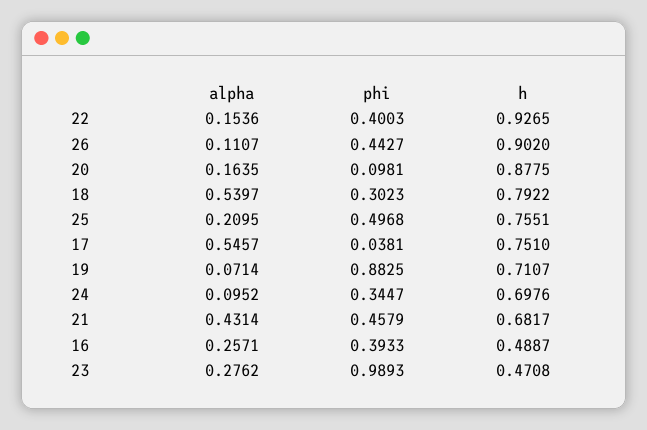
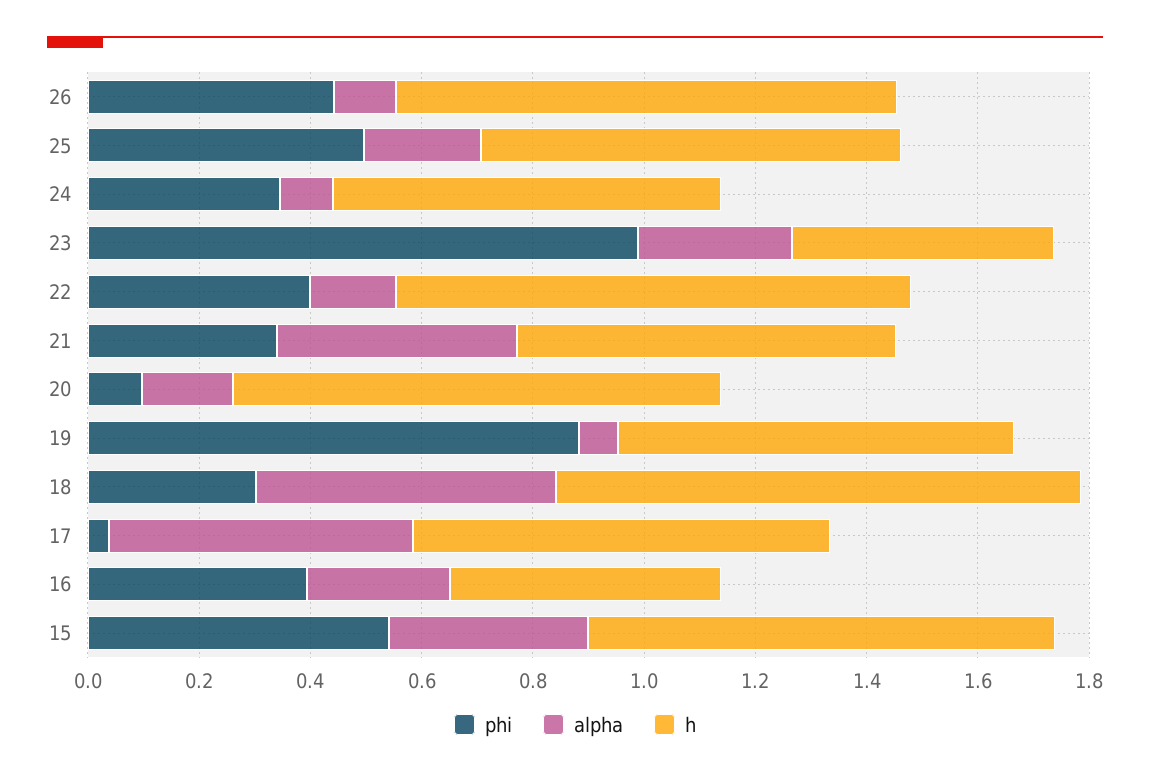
  {
    "alpha": {
      "22": 0.1536,
      "26": 0.1107,
      "20": 0.1635,
      "18": 0.5397,
      "25": 0.2095,
      "17": 0.5457,
      "19": 0.0714,
      "24": 0.0952,
      "21": 0.4314,
      "16": 0.2571,
-     "23": 0.2762
+     "23": 0.2762,
+     "15": 0.35
    },
    "phi": {
      "22": 0.4003,
      "26": 0.4427,
      "20": 0.0981,
      "18": 0.3023,
      "25": 0.4968,
      "17": 0.0381,
      "19": 0.8825,
      "24": 0.3447,
-     "21": 0.4579,
+     "21": 0.35,
      "16": 0.3933,
-     "23": 0.9893
+     "23": 0.9893,
+     "15": 0.55
    },
    "h": {
      "22": 0.9265,
      "26": 0.902,
      "20": 0.8775,
-     "18": 0.7922,
+     "18": 0.95,
      "25": 0.7551,
      "17": 0.751,
      "19": 0.7107,
      "24": 0.6976,
      "21": 0.6817,
      "16": 0.4887,
-     "23": 0.4708
+     "23": 0.4708,
+     "15": 0.85
    }
  }

